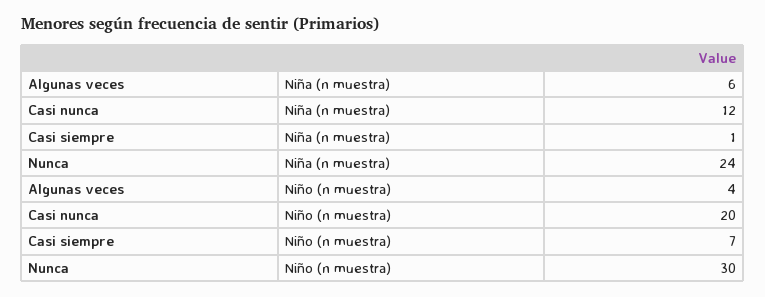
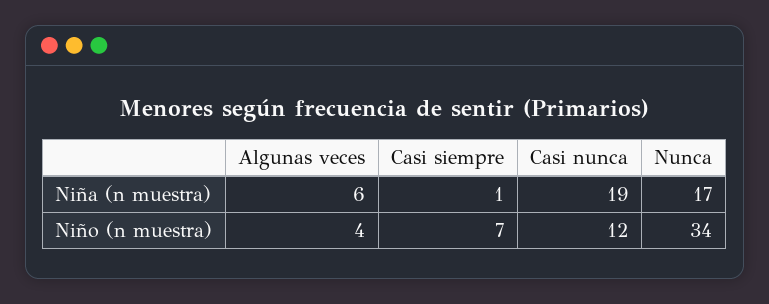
  {
    "Algunas veces": {
      "Niña (n muestra)": 6,
      "Niño (n muestra)": 4
    },
    "Casi nunca": {
-     "Niña (n muestra)": 12,
+     "Niña (n muestra)": 19,
-     "Niño (n muestra)": 20
+     "Niño (n muestra)": 12
    },
    "Casi siempre": {
      "Niña (n muestra)": 1,
      "Niño (n muestra)": 7
    },
    "Nunca": {
-     "Niña (n muestra)": 24,
+     "Niña (n muestra)": 17,
-     "Niño (n muestra)": 30
+     "Niño (n muestra)": 34
    }
  }

